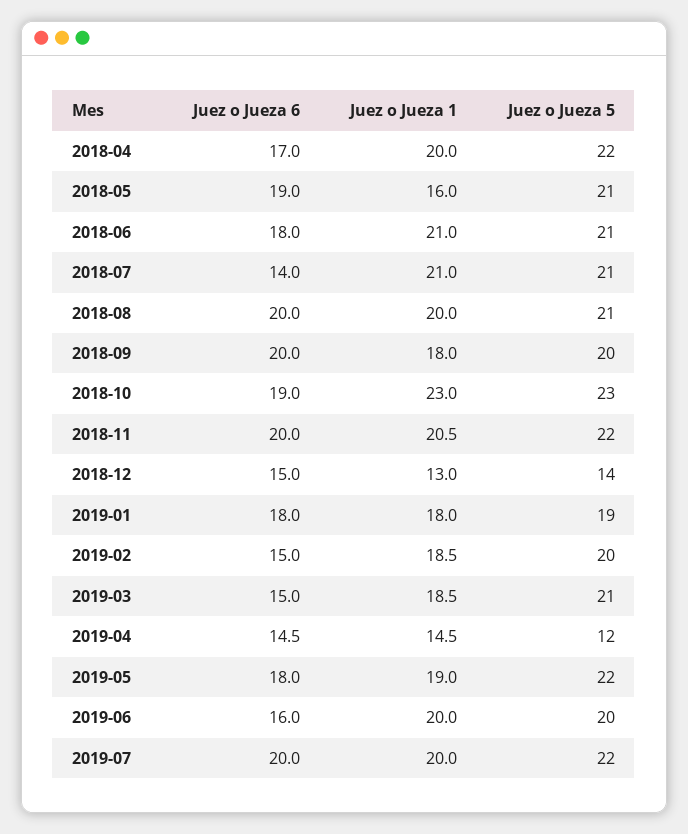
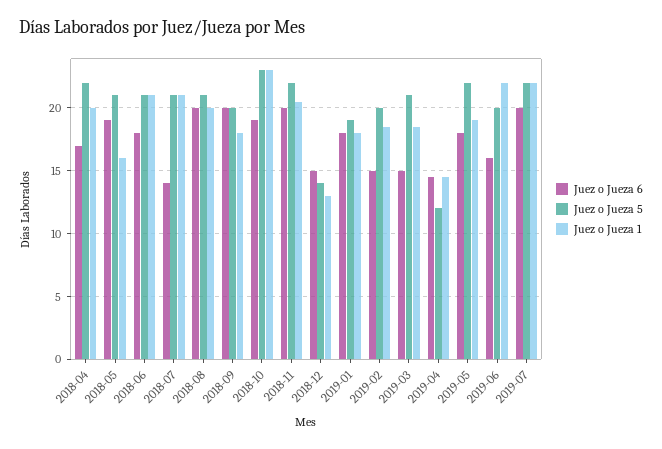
  {
    "Juez o Jueza 6": {
      "2018-04": 17,
      "2018-05": 19,
      "2018-06": 18,
      "2018-07": 14,
      "2018-08": 20,
      "2018-09": 20,
      "2018-10": 19,
      "2018-11": 20,
      "2018-12": 15,
      "2019-01": 18,
      "2019-02": 15,
      "2019-03": 15,
      "2019-04": 14.5,
      "2019-05": 18,
      "2019-06": 16,
      "2019-07": 20
    },
    "Juez o Jueza 1": {
      "2018-04": 20,
      "2018-05": 16,
      "2018-06": 21,
      "2018-07": 21,
      "2018-08": 20,
      "2018-09": 18,
      "2018-10": 23,
      "2018-11": 20.5,
      "2018-12": 13,
      "2019-01": 18,
      "2019-02": 18.5,
      "2019-03": 18.5,
      "2019-04": 14.5,
      "2019-05": 19,
-     "2019-06": 20,
+     "2019-06": 22,
-     "2019-07": 20
+     "2019-07": 22
    },
    "Juez o Jueza 5": {
      "2018-04": 22,
      "2018-05": 21,
      "2018-06": 21,
      "2018-07": 21,
      "2018-08": 21,
      "2018-09": 20,
      "2018-10": 23,
      "2018-11": 22,
      "2018-12": 14,
      "2019-01": 19,
      "2019-02": 20,
      "2019-03": 21,
      "2019-04": 12,
      "2019-05": 22,
      "2019-06": 20,
      "2019-07": 22
    }
  }

